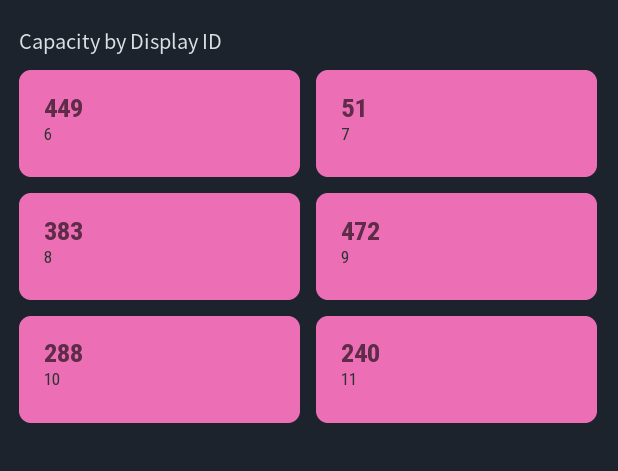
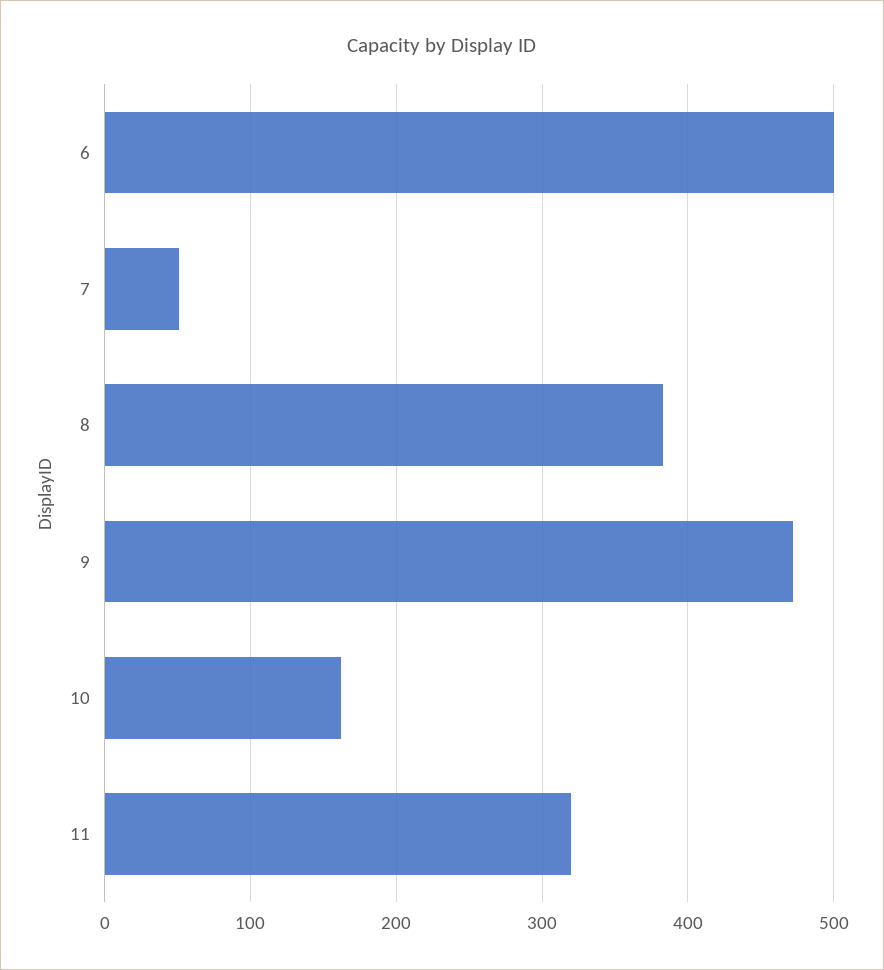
  {
-   "6": 449,
+   "6": 500,
    "7": 51,
    "8": 383,
    "9": 472,
-   "10": 288,
+   "10": 160,
-   "11": 240
+   "11": 320
  }

